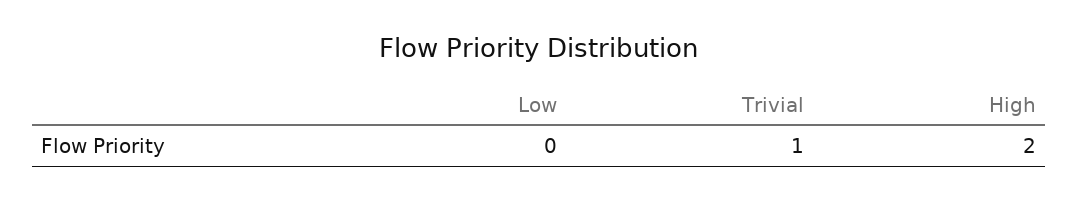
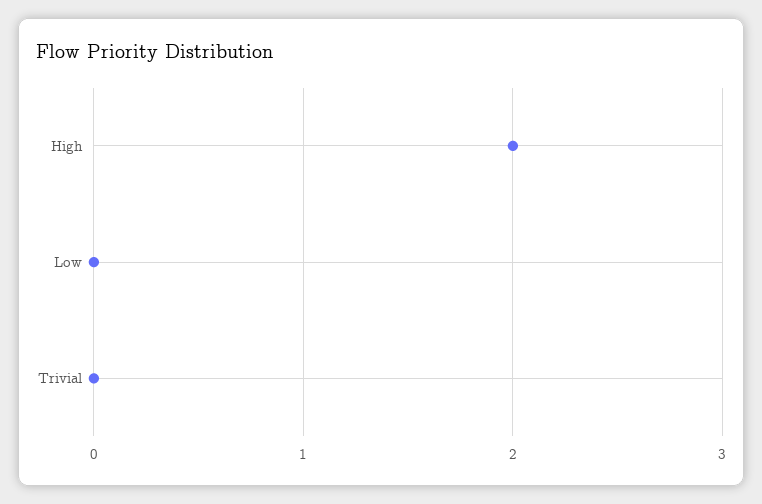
  {
    "Low": 0,
-   "Trivial": 1,
+   "Trivial": 0,
    "High": 2
  }

